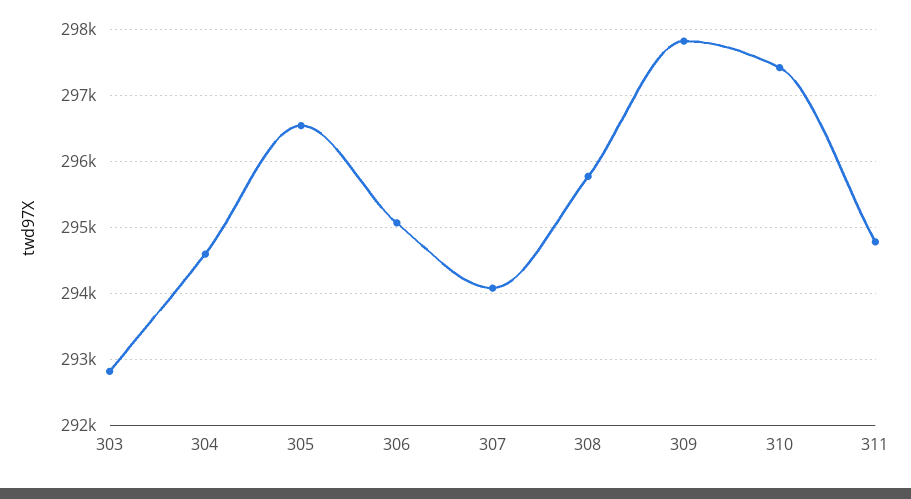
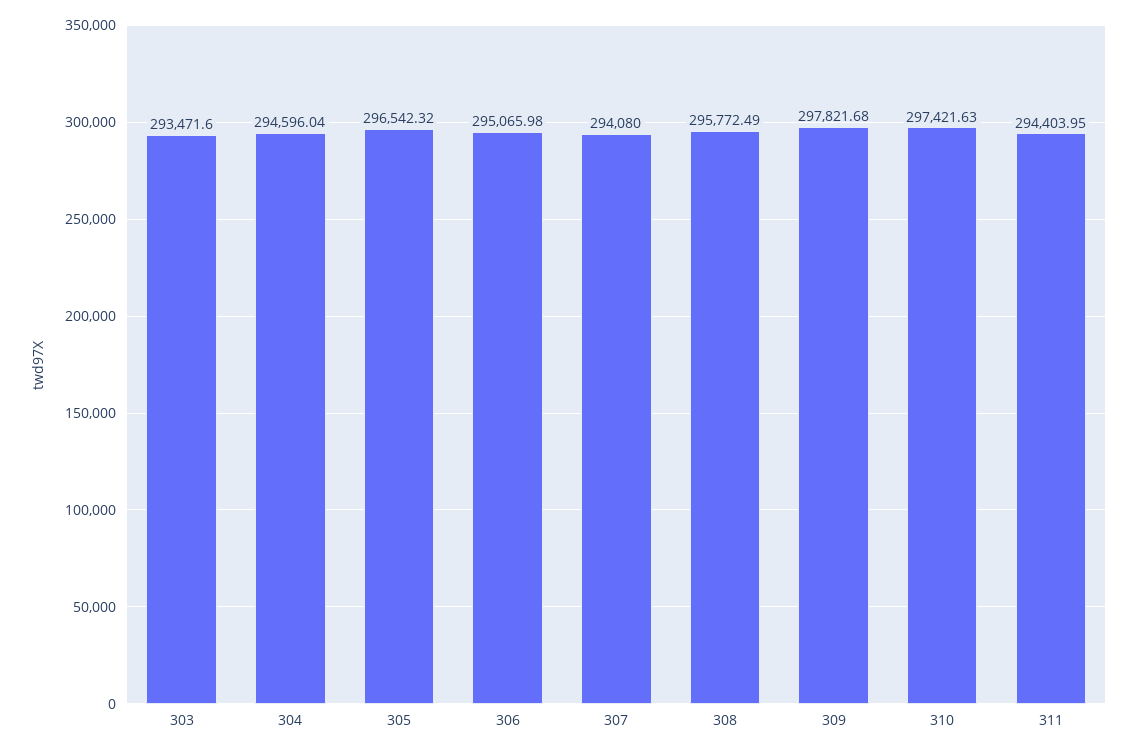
  {
-   "303": 292800,
+   "303": 293471.6,
    "304": 294596.04,
    "305": 296542.32,
    "306": 295065.98,
    "307": 294080,
    "308": 295772.49,
    "309": 297821.68,
    "310": 297421.63,
-   "311": 294800
+   "311": 294403.95
  }

